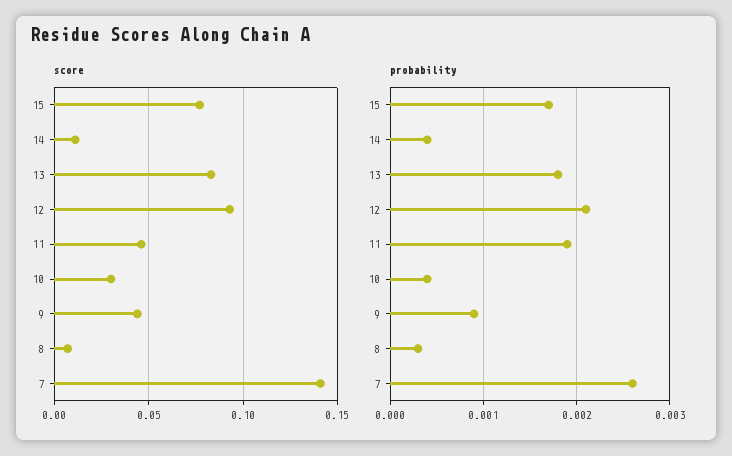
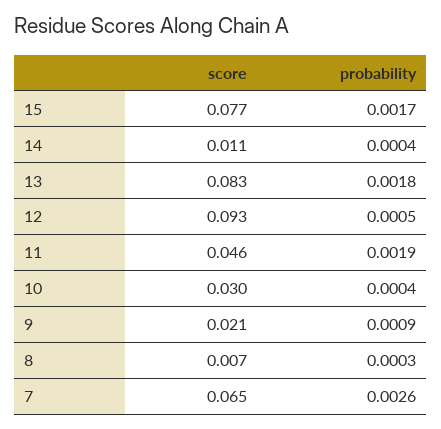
  {
    "score": {
      "15": 0.077,
      "14": 0.011,
      "13": 0.083,
      "12": 0.093,
      "11": 0.046,
      "10": 0.03,
-     "9": 0.045,
+     "9": 0.021,
      "8": 0.007,
-     "7": 0.14
+     "7": 0.065
    },
    "probability": {
      "15": 0.0017,
      "14": 0.0004,
      "13": 0.0018,
-     "12": 0.0021,
+     "12": 0.0005,
      "11": 0.0019,
      "10": 0.0004,
      "9": 0.0009,
      "8": 0.0003,
      "7": 0.0026
    }
  }

